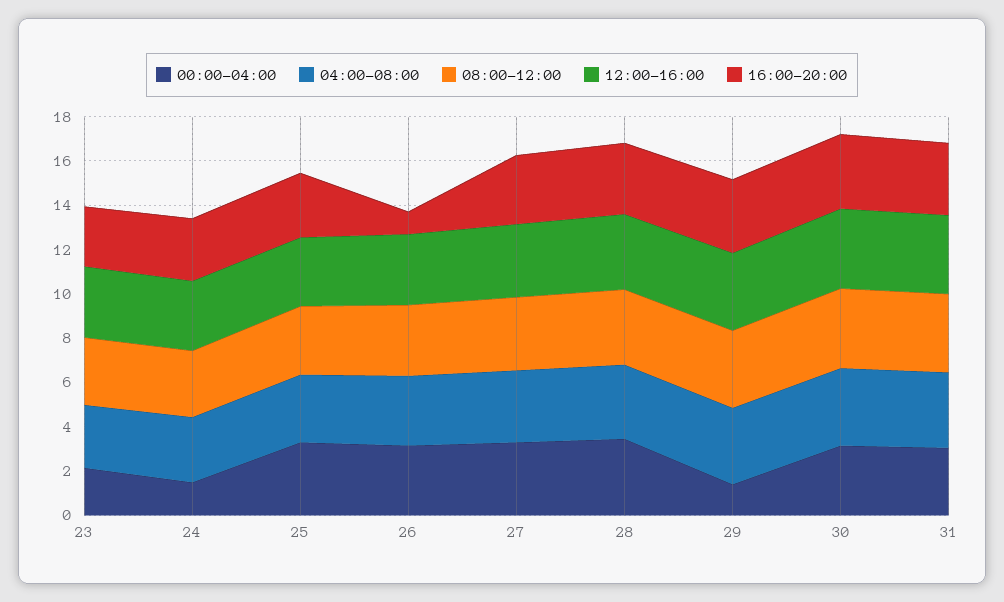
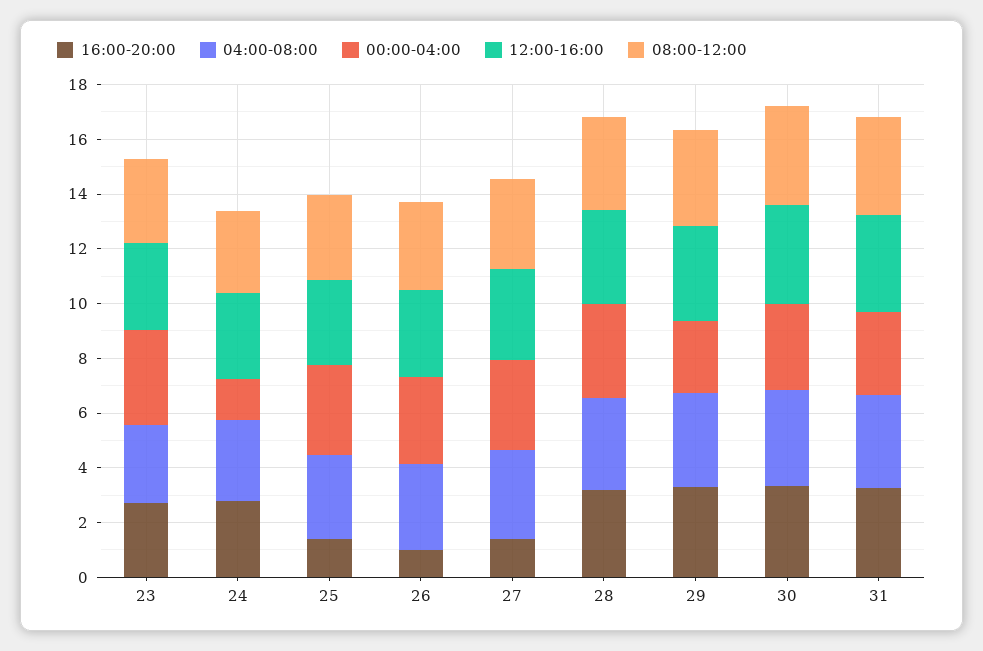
  {
    "00:00-04:00": {
-     "23": 2,
+     "23": 3.5,
      "24": 1.5,
      "25": 3.5,
      "26": 3,
      "27": 3.5,
      "28": 3.5,
-     "29": 1.5,
+     "29": 2.5,
      "30": 3,
      "31": 3
    },
    "04:00-08:00": {
      "23": 3,
      "24": 3,
      "25": 3,
      "26": 3,
      "27": 3.5,
      "28": 3.5,
      "29": 3.5,
      "30": 3.5,
      "31": 3.5
    },
    "08:00-12:00": {
      "23": 3,
      "24": 3,
      "25": 3,
      "26": 3,
      "27": 3.5,
      "28": 3.5,
      "29": 3.5,
      "30": 3.5,
      "31": 3.5
    },
    "12:00-16:00": {
      "23": 3,
      "24": 3,
      "25": 3,
      "26": 3,
      "27": 3.5,
      "28": 3.5,
      "29": 3.5,
      "30": 3.5,
      "31": 3.5
    },
    "16:00-20:00": {
      "23": 2.5,
      "24": 3,
-     "25": 3,
+     "25": 1.5,
      "26": 1,
-     "27": 3,
+     "27": 1.5,
      "28": 3,
      "29": 3.5,
      "30": 3.5,
      "31": 3.5
    }
  }

